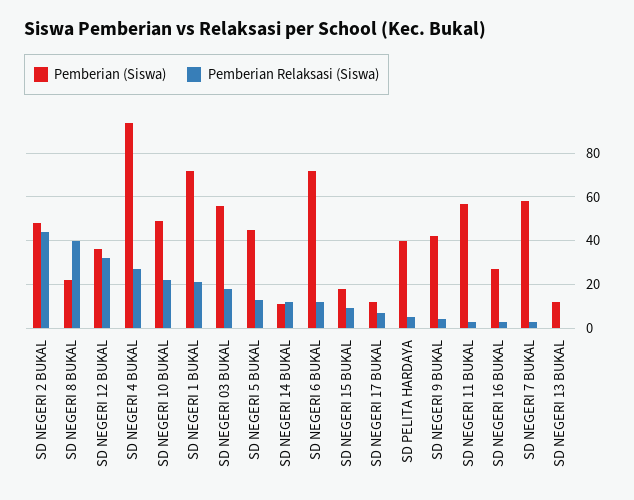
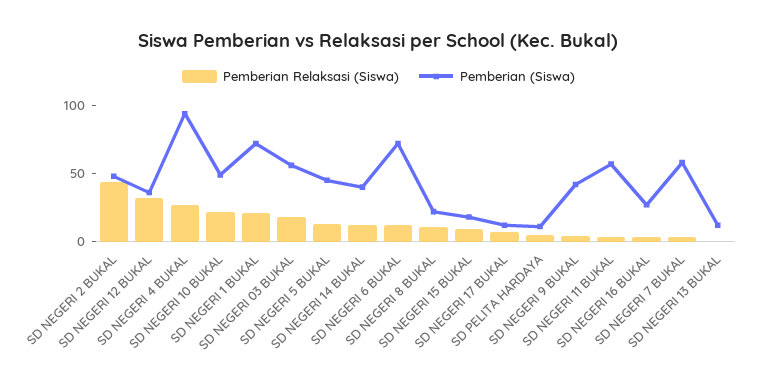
  {
    "Pemberian (Siswa)": {
      "SD NEGERI 2 BUKAL": 50,
      "SD NEGERI 8 BUKAL": 20,
      "SD NEGERI 12 BUKAL": 35,
      "SD NEGERI 4 BUKAL": 95,
      "SD NEGERI 10 BUKAL": 50,
      "SD NEGERI 1 BUKAL": 70,
      "SD NEGERI 03 BUKAL": 55,
      "SD NEGERI 5 BUKAL": 45,
-     "SD NEGERI 14 BUKAL": 10,
+     "SD NEGERI 14 BUKAL": 40,
      "SD NEGERI 6 BUKAL": 70,
      "SD NEGERI 15 BUKAL": 20,
      "SD NEGERI 17 BUKAL": 10,
-     "SD PELITA HARDAYA": 40,
+     "SD PELITA HARDAYA": 10,
      "SD NEGERI 9 BUKAL": 40,
      "SD NEGERI 11 BUKAL": 55,
      "SD NEGERI 16 BUKAL": 25,
      "SD NEGERI 7 BUKAL": 60,
      "SD NEGERI 13 BUKAL": 10
    },
    "Pemberian Relaksasi (Siswa)": {
      "SD NEGERI 2 BUKAL": 45,
-     "SD NEGERI 8 BUKAL": 40,
+     "SD NEGERI 8 BUKAL": 10,
      "SD NEGERI 12 BUKAL": 30,
      "SD NEGERI 4 BUKAL": 25,
      "SD NEGERI 10 BUKAL": 20,
      "SD NEGERI 1 BUKAL": 20,
      "SD NEGERI 03 BUKAL": 20,
      "SD NEGERI 5 BUKAL": 15,
      "SD NEGERI 14 BUKAL": 10,
      "SD NEGERI 6 BUKAL": 10,
      "SD NEGERI 15 BUKAL": 10,
      "SD NEGERI 17 BUKAL": 5,
      "SD PELITA HARDAYA": 5,
      "SD NEGERI 9 BUKAL": 5,
      "SD NEGERI 11 BUKAL": 5,
      "SD NEGERI 16 BUKAL": 5,
      "SD NEGERI 7 BUKAL": 5,
      "SD NEGERI 13 BUKAL": 0
    }
  }

